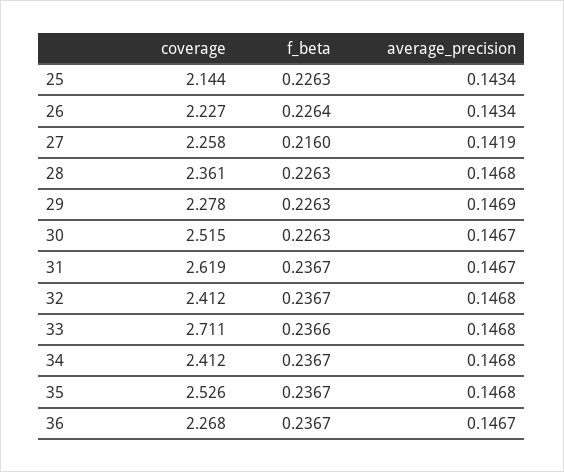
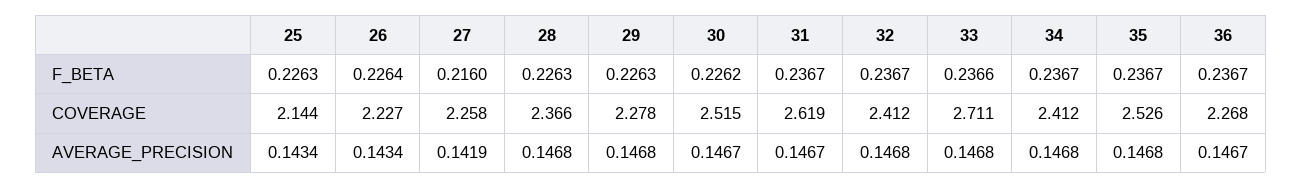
  {
    "coverage": {
      "25": 2.144,
      "26": 2.227,
      "27": 2.258,
-     "28": 2.361,
+     "28": 2.366,
      "29": 2.278,
      "30": 2.515,
      "31": 2.619,
      "32": 2.412,
      "33": 2.711,
      "34": 2.412,
      "35": 2.526,
      "36": 2.268
    },
    "f_beta": {
      "25": 0.2263,
      "26": 0.2264,
      "27": 0.216,
      "28": 0.2263,
      "29": 0.2263,
-     "30": 0.2263,
+     "30": 0.2262,
      "31": 0.2367,
      "32": 0.2367,
      "33": 0.2366,
      "34": 0.2367,
      "35": 0.2367,
      "36": 0.2367
    },
    "average_precision": {
      "25": 0.1434,
      "26": 0.1434,
      "27": 0.1419,
      "28": 0.1468,
-     "29": 0.1469,
+     "29": 0.1468,
      "30": 0.1467,
      "31": 0.1467,
      "32": 0.1468,
      "33": 0.1468,
      "34": 0.1468,
      "35": 0.1468,
      "36": 0.1467
    }
  }

